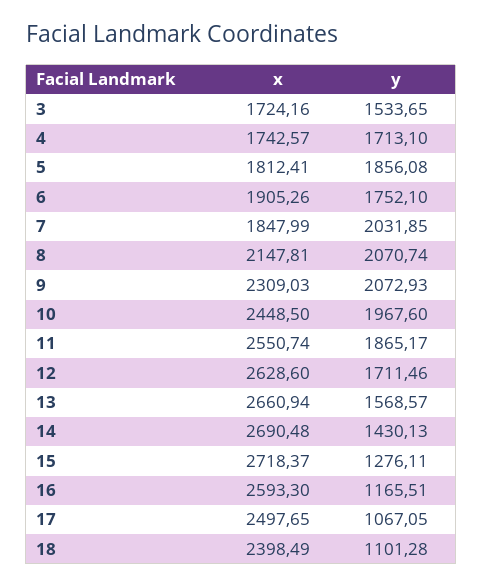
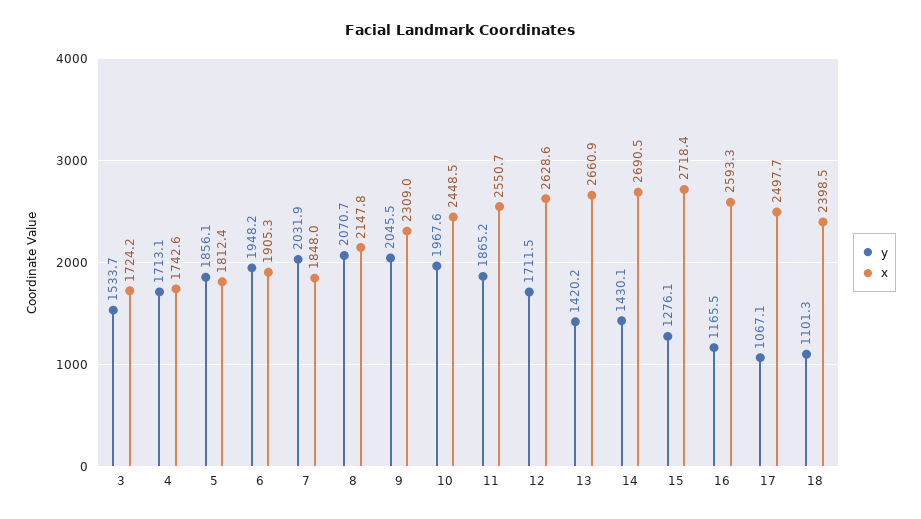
  {
    "x": {
      "3": 1724.16,
      "4": 1742.57,
      "5": 1812.41,
      "6": 1905.26,
      "7": 1847.99,
      "8": 2147.81,
      "9": 2309.03,
      "10": 2448.5,
      "11": 2550.74,
      "12": 2628.6,
      "13": 2660.94,
      "14": 2690.48,
      "15": 2718.37,
      "16": 2593.3,
      "17": 2497.65,
      "18": 2398.49
    },
    "y": {
      "3": 1533.65,
      "4": 1713.1,
      "5": 1856.08,
-     "6": 1752.1,
+     "6": 1948.2,
      "7": 2031.85,
      "8": 2070.74,
-     "9": 2072.93,
+     "9": 2045.5,
      "10": 1967.6,
      "11": 1865.17,
      "12": 1711.46,
-     "13": 1568.57,
+     "13": 1420.2,
      "14": 1430.13,
      "15": 1276.11,
      "16": 1165.51,
      "17": 1067.05,
      "18": 1101.28
    }
  }

